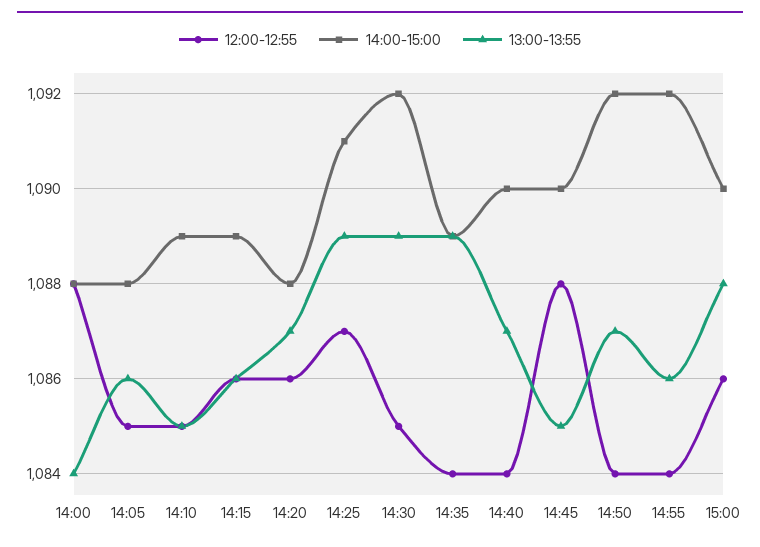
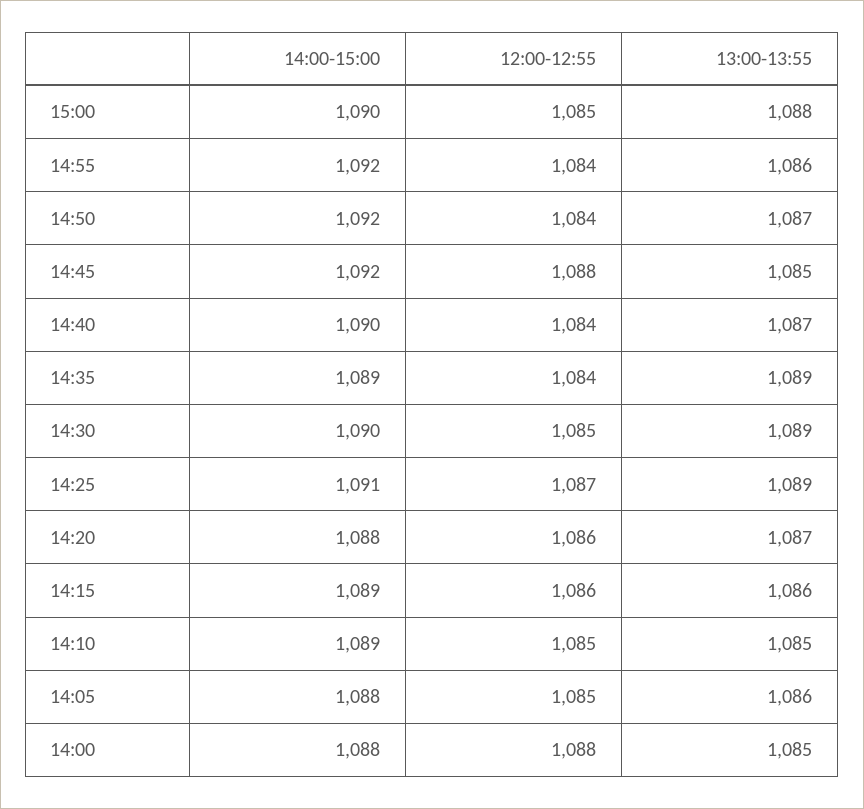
  {
    "12:00-12:55": {
      "14:00": 1088,
      "14:05": 1085,
      "14:10": 1085,
      "14:15": 1086,
      "14:20": 1086,
      "14:25": 1087,
      "14:30": 1085,
      "14:35": 1084,
      "14:40": 1084,
      "14:45": 1088,
      "14:50": 1084,
      "14:55": 1084,
-     "15:00": 1086
+     "15:00": 1085
    },
    "14:00-15:00": {
      "14:00": 1088,
      "14:05": 1088,
      "14:10": 1089,
      "14:15": 1089,
      "14:20": 1088,
      "14:25": 1091,
-     "14:30": 1092,
+     "14:30": 1090,
      "14:35": 1089,
      "14:40": 1090,
-     "14:45": 1090,
+     "14:45": 1092,
      "14:50": 1092,
      "14:55": 1092,
      "15:00": 1090
    },
    "13:00-13:55": {
-     "14:00": 1084,
+     "14:00": 1085,
      "14:05": 1086,
      "14:10": 1085,
      "14:15": 1086,
      "14:20": 1087,
      "14:25": 1089,
      "14:30": 1089,
      "14:35": 1089,
      "14:40": 1087,
      "14:45": 1085,
      "14:50": 1087,
      "14:55": 1086,
      "15:00": 1088
    }
  }

